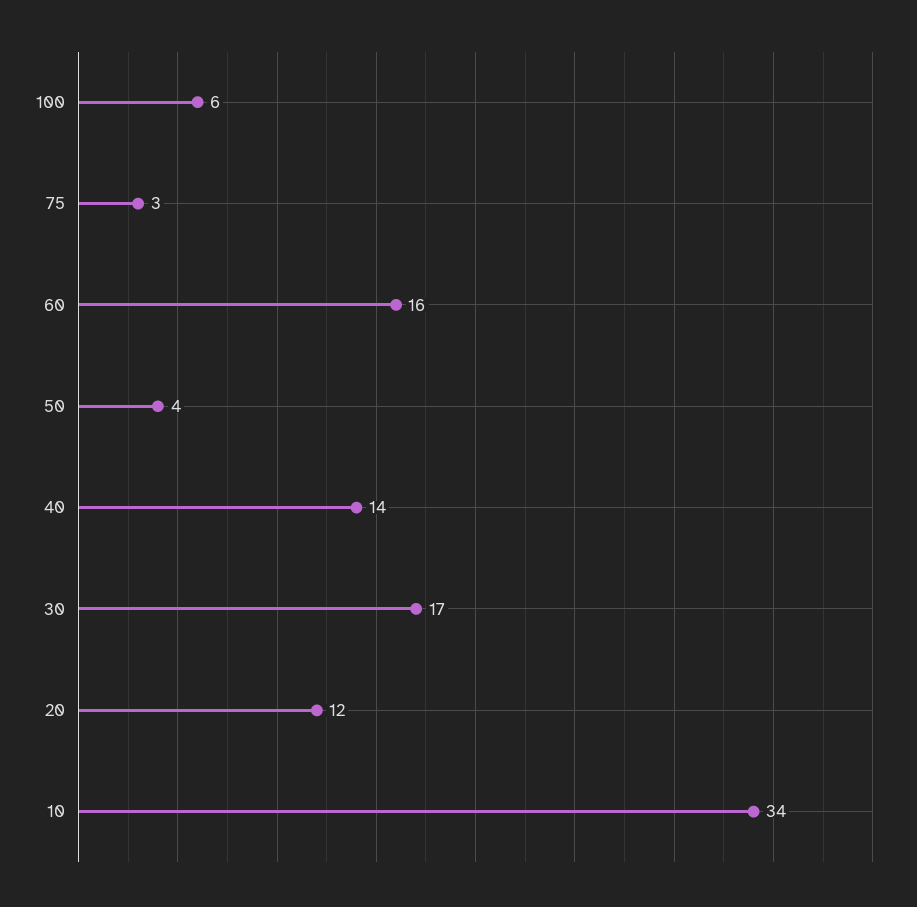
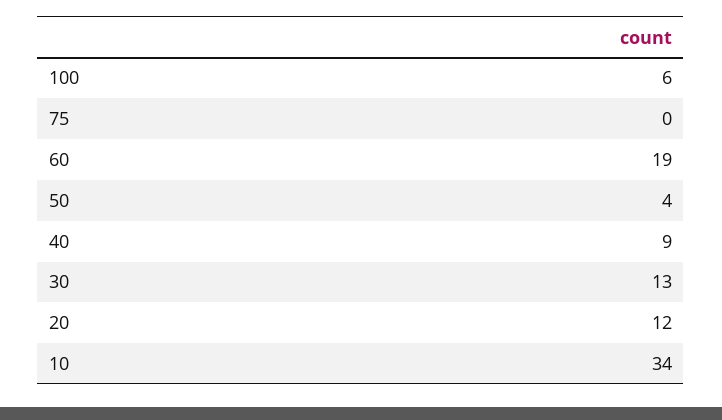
  {
    "100": 6,
-   "75": 3,
+   "75": 0,
-   "60": 16,
+   "60": 19,
    "50": 4,
-   "40": 14,
+   "40": 9,
-   "30": 17,
+   "30": 13,
    "20": 12,
    "10": 34
  }

